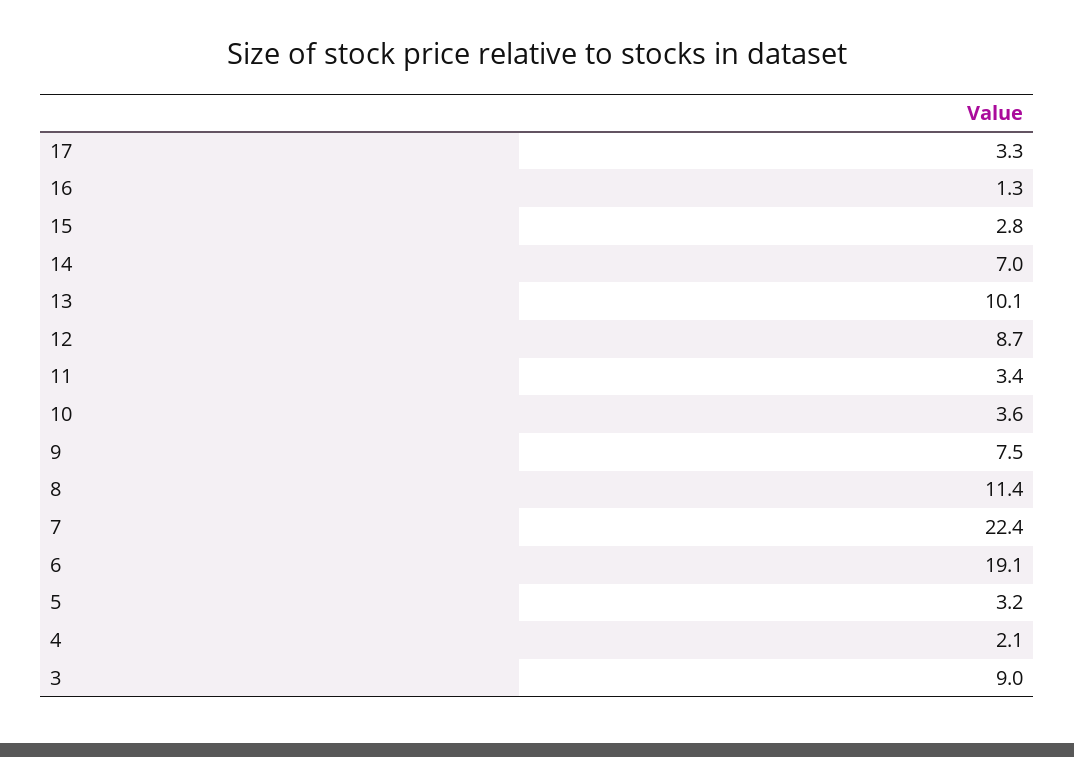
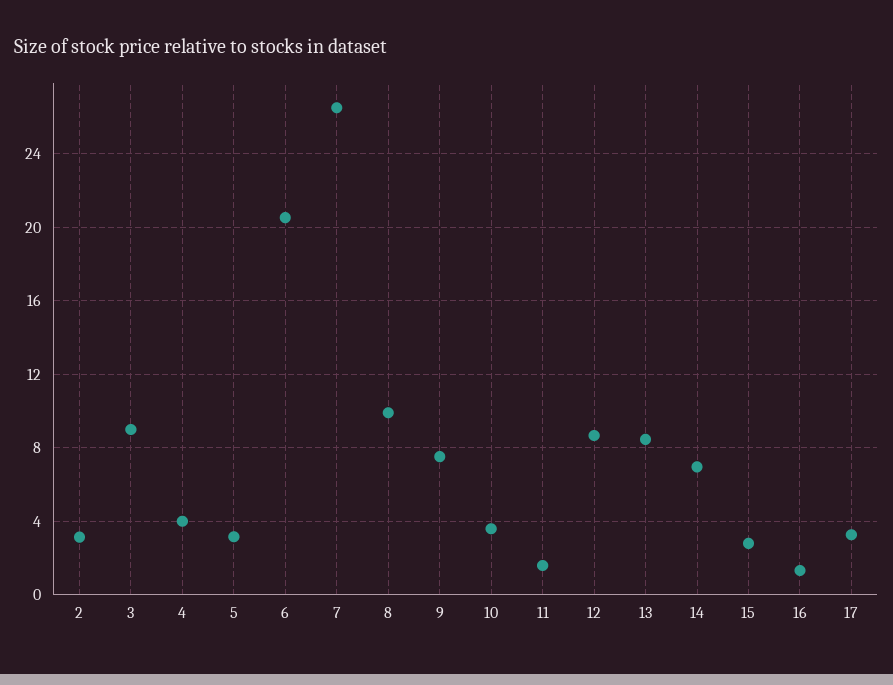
  {
    "17": 3.3,
    "16": 1.3,
    "15": 2.8,
    "14": 7,
-   "13": 10.1,
+   "13": 8.5,
    "12": 8.7,
-   "11": 3.4,
+   "11": 1.5,
    "10": 3.6,
    "9": 7.5,
-   "8": 11.4,
+   "8": 10,
-   "7": 22.4,
+   "7": 26.5,
-   "6": 19.1,
+   "6": 20.5,
    "5": 3.2,
-   "4": 2.1,
+   "4": 4,
-   "3": 9
+   "3": 9,
+   "2": 3
  }

